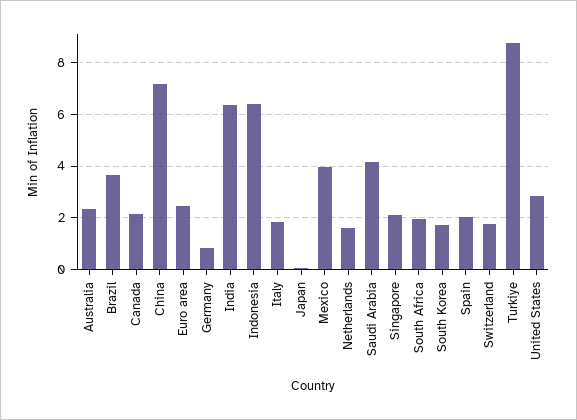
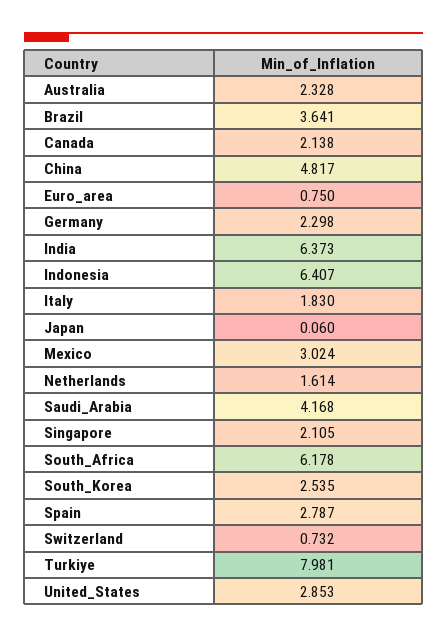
  {
    "Australia": 2.328,
    "Brazil": 3.641,
    "Canada": 2.138,
-   "China": 7.25,
+   "China": 4.817,
-   "Euro area": 2.5,
+   "Euro area": 0.75,
-   "Germany": 0.75,
+   "Germany": 2.298,
    "India": 6.373,
    "Indonesia": 6.407,
    "Italy": 1.83,
    "Japan": 0.06,
-   "Mexico": 4,
+   "Mexico": 3.024,
    "Netherlands": 1.614,
    "Saudi Arabia": 4.168,
    "Singapore": 2.105,
-   "South Africa": 2,
+   "South Africa": 6.178,
-   "South Korea": 1.75,
+   "South Korea": 2.535,
-   "Spain": 2,
+   "Spain": 2.787,
-   "Switzerland": 1.75,
+   "Switzerland": 0.732,
-   "Turkiye": 8.75,
+   "Turkiye": 7.981,
    "United States": 2.853
  }

